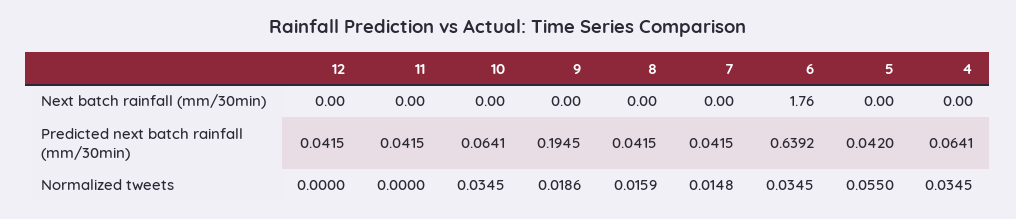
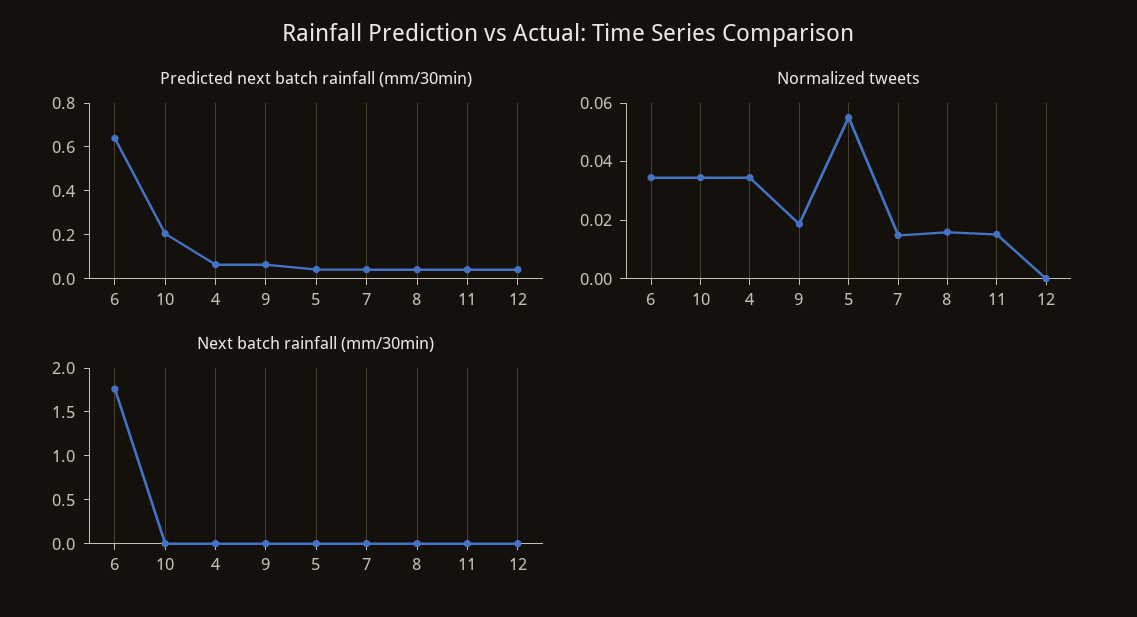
  {
    "Next batch rainfall (mm/30min)": {
      "12": 0,
      "11": 0,
      "10": 0,
      "9": 0,
      "8": 0,
      "7": 0,
      "6": 1.76,
      "5": 0,
      "4": 0
    },
    "Predicted next batch rainfall (mm/30min)": {
      "12": 0.0415,
      "11": 0.0415,
-     "10": 0.0641,
+     "10": 0.2,
-     "9": 0.1945,
+     "9": 0.05,
      "8": 0.0415,
      "7": 0.0415,
      "6": 0.6392,
      "5": 0.042,
      "4": 0.0641
    },
    "Normalized tweets": {
      "12": 0,
-     "11": 0,
+     "11": 0.015,
      "10": 0.0345,
      "9": 0.0186,
      "8": 0.0159,
      "7": 0.0148,
      "6": 0.0345,
      "5": 0.055,
      "4": 0.0345
    }
  }

